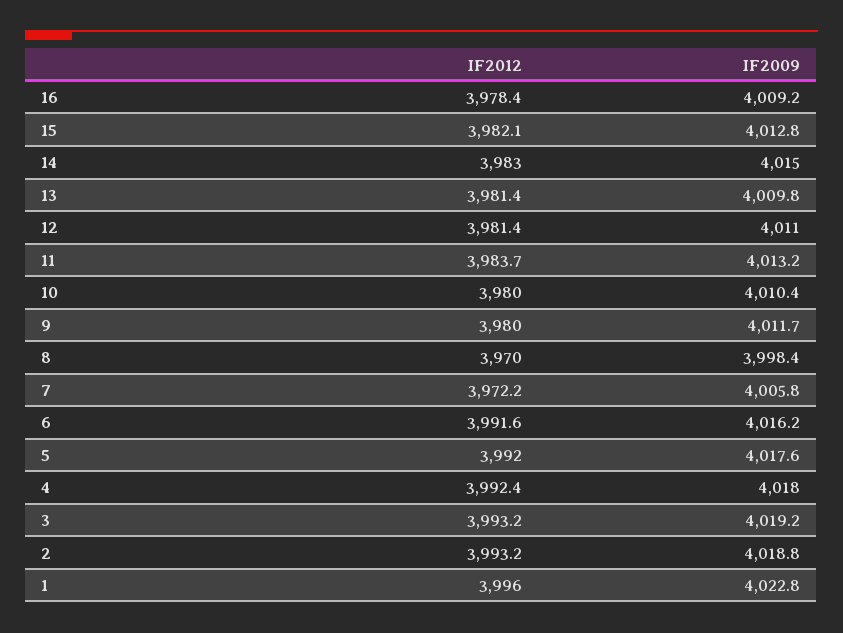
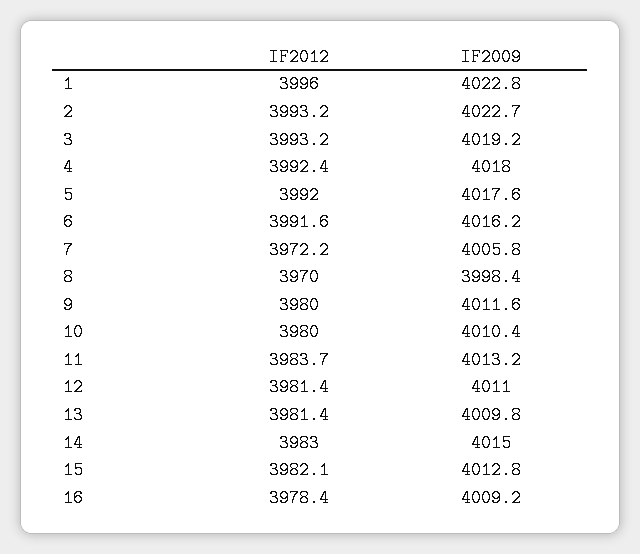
  {
    "IF2012": {
      "16": 3978.4,
      "15": 3982.1,
      "14": 3983,
      "13": 3981.4,
      "12": 3981.4,
      "11": 3983.7,
      "10": 3980,
      "9": 3980,
      "8": 3970,
      "7": 3972.2,
      "6": 3991.6,
      "5": 3992,
      "4": 3992.4,
      "3": 3993.2,
      "2": 3993.2,
      "1": 3996
    },
    "IF2009": {
      "16": 4009.2,
      "15": 4012.8,
      "14": 4015,
      "13": 4009.8,
      "12": 4011,
      "11": 4013.2,
      "10": 4010.4,
-     "9": 4011.7,
+     "9": 4011.6,
      "8": 3998.4,
      "7": 4005.8,
      "6": 4016.2,
      "5": 4017.6,
      "4": 4018,
      "3": 4019.2,
-     "2": 4018.8,
+     "2": 4022.7,
      "1": 4022.8
    }
  }

